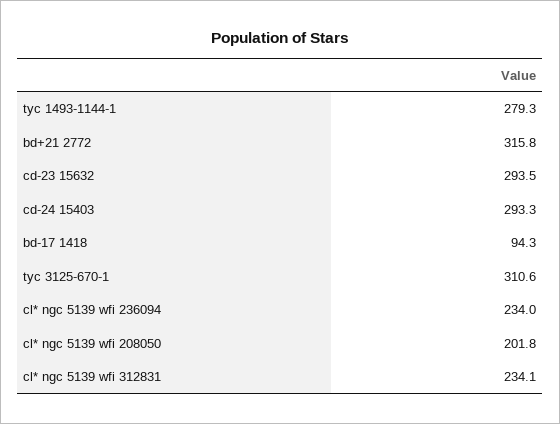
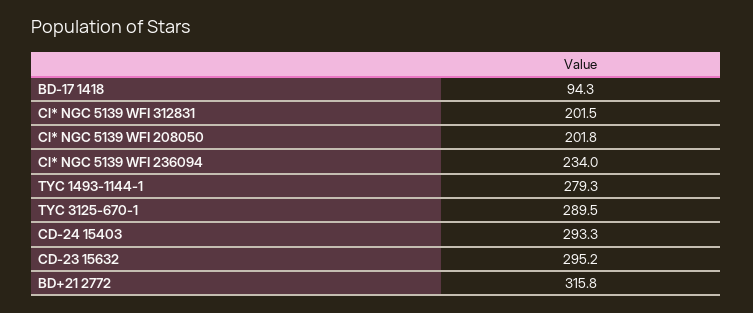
  {
    "tyc 1493-1144-1": 279.3,
    "bd+21 2772": 315.8,
-   "cd-23 15632": 293.5,
+   "cd-23 15632": 295.2,
    "cd-24 15403": 293.3,
    "bd-17 1418": 94.3,
-   "tyc 3125-670-1": 310.6,
+   "tyc 3125-670-1": 289.5,
    "cl* ngc 5139 wfi 236094": 234,
    "cl* ngc 5139 wfi 208050": 201.8,
-   "cl* ngc 5139 wfi 312831": 234.1
+   "cl* ngc 5139 wfi 312831": 201.5
  }

